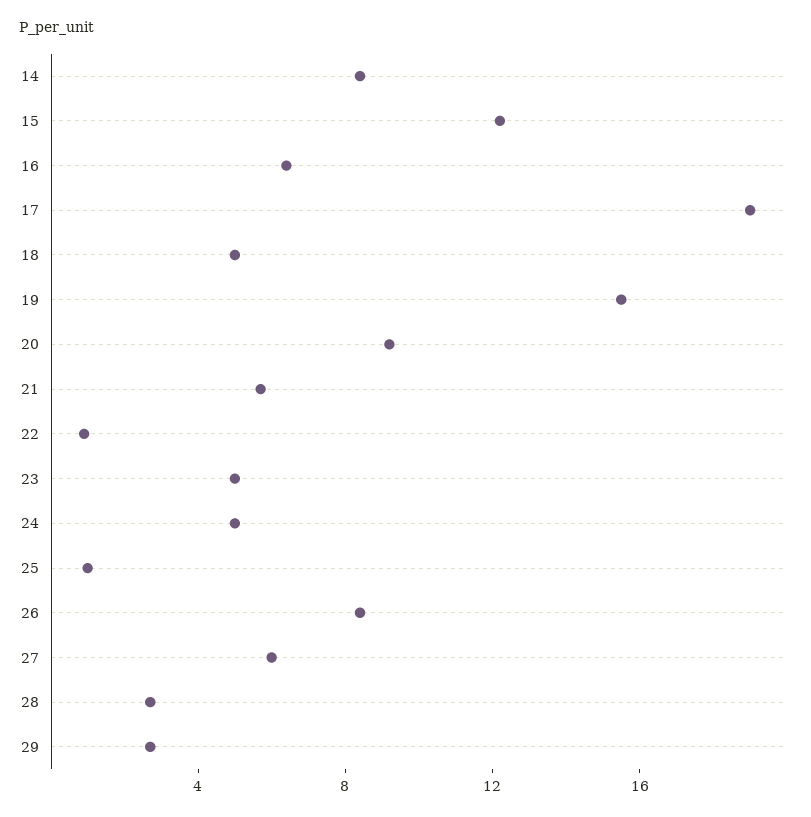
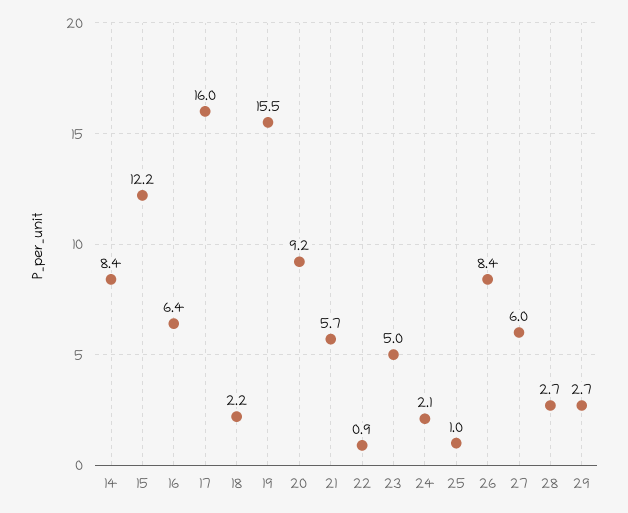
  {
    "14": 8.4,
    "15": 12.2,
    "16": 6.4,
-   "17": 19,
+   "17": 16,
-   "18": 5,
+   "18": 2.2,
    "19": 15.5,
    "20": 9.2,
    "21": 5.7,
    "22": 0.9,
    "23": 5,
-   "24": 5,
+   "24": 2.1,
    "25": 1,
    "26": 8.4,
    "27": 6,
    "28": 2.7,
    "29": 2.7
  }

